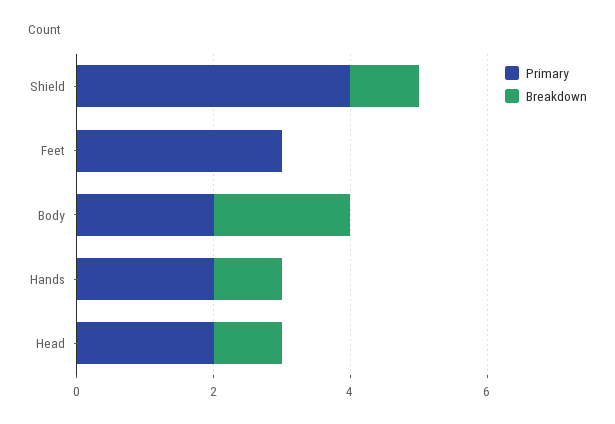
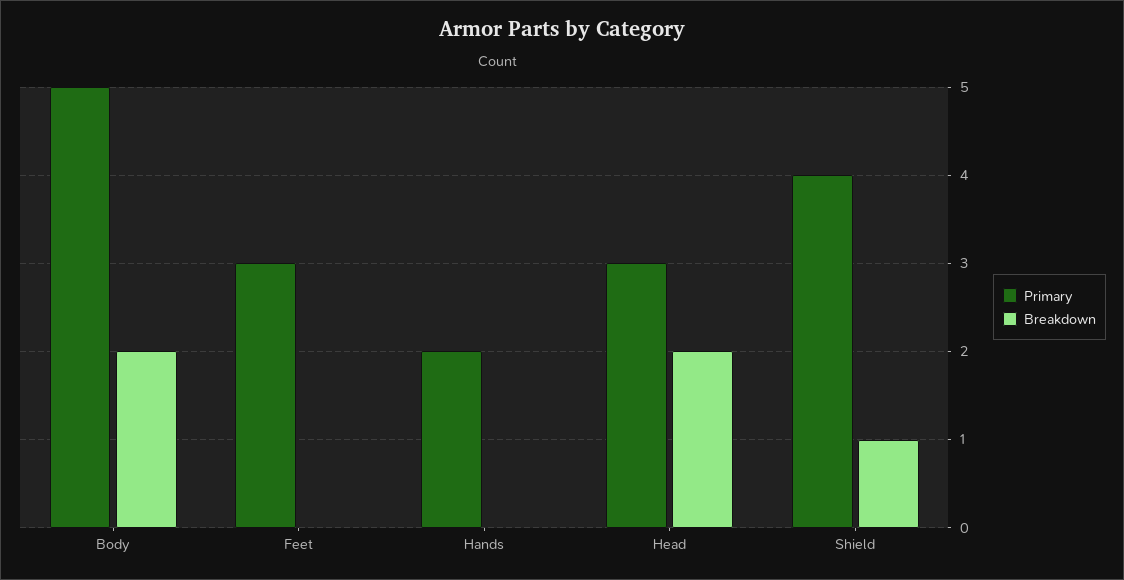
  {
    "Primary": {
      "Shield": 4,
      "Feet": 3,
-     "Body": 2,
+     "Body": 5,
      "Hands": 2,
-     "Head": 2
+     "Head": 3
    },
    "Breakdown": {
      "Shield": 1,
      "Feet": 0,
      "Body": 2,
-     "Hands": 1,
+     "Hands": 0,
-     "Head": 1
+     "Head": 2
    }
  }

